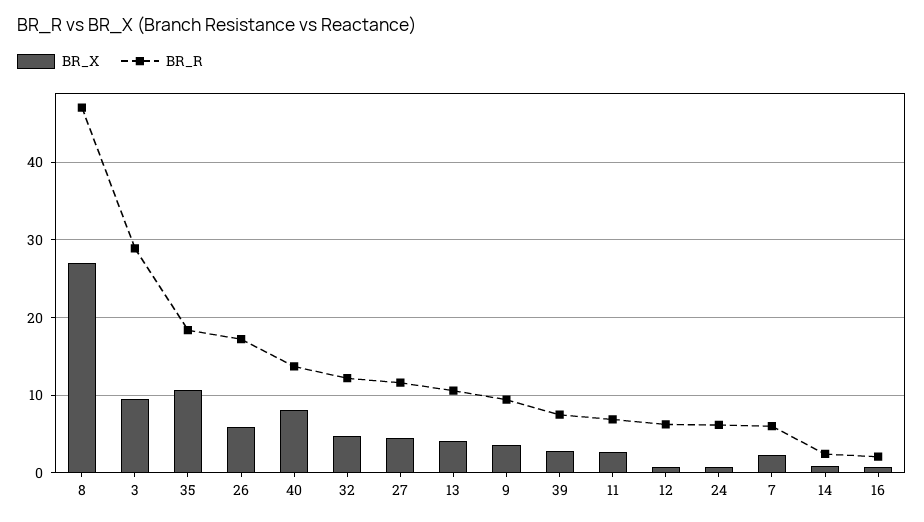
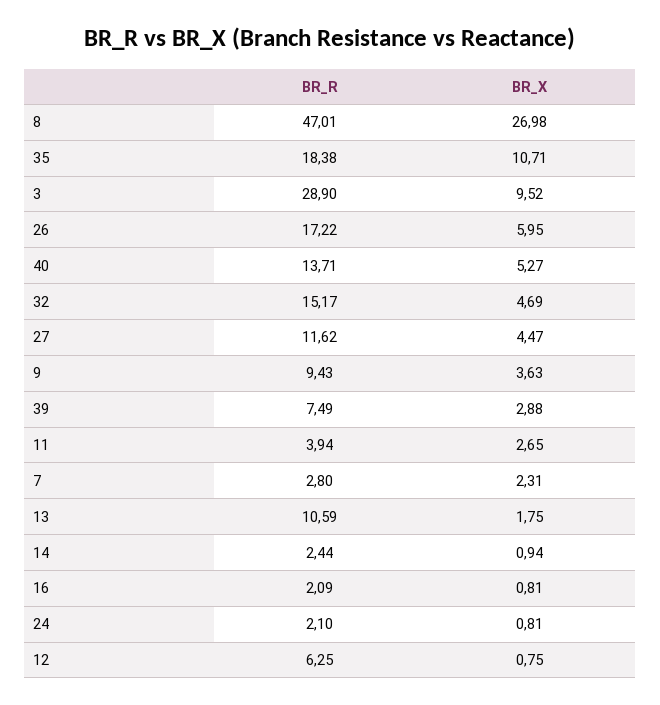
  {
    "BR_X": {
      "8": 26.98,
      "3": 9.52,
      "35": 10.71,
      "26": 5.95,
-     "40": 8,
+     "40": 5.27,
      "32": 4.69,
      "27": 4.47,
-     "13": 4,
+     "13": 1.75,
      "9": 3.63,
      "39": 2.88,
      "11": 2.65,
      "12": 0.75,
      "24": 0.81,
      "7": 2.31,
      "14": 0.94,
      "16": 0.81
    },
    "BR_R": {
      "8": 47.01,
      "3": 28.9,
      "35": 18.38,
      "26": 17.22,
      "40": 13.71,
-     "32": 12,
+     "32": 15.17,
      "27": 11.62,
      "13": 10.59,
      "9": 9.43,
      "39": 7.49,
-     "11": 7,
+     "11": 3.94,
      "12": 6.25,
-     "24": 6,
+     "24": 2.1,
-     "7": 6,
+     "7": 2.8,
      "14": 2.44,
      "16": 2.09
    }
  }

